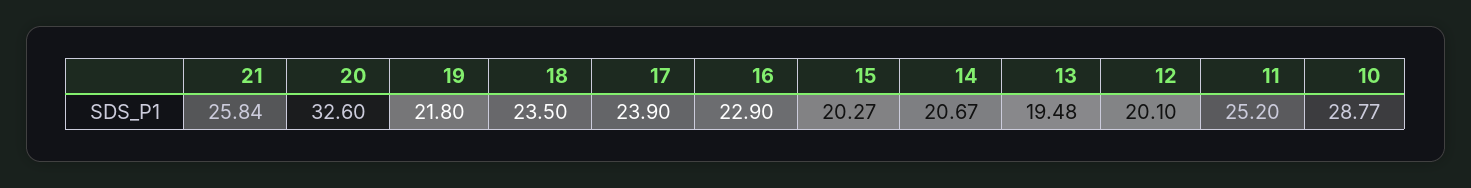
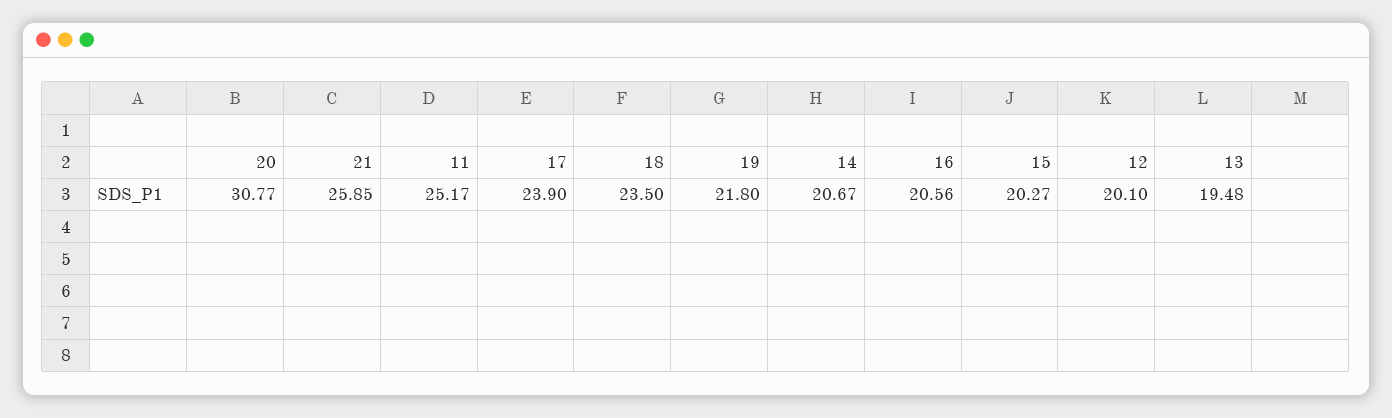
  {
-   "21": 25.84,
+   "21": 25.85,
-   "20": 32.6,
+   "20": 30.77,
    "19": 21.8,
    "18": 23.5,
    "17": 23.9,
-   "16": 22.9,
+   "16": 20.56,
    "15": 20.27,
    "14": 20.67,
    "13": 19.48,
    "12": 20.1,
-   "11": 25.2,
+   "11": 25.17
-   "10": 28.77
  }

